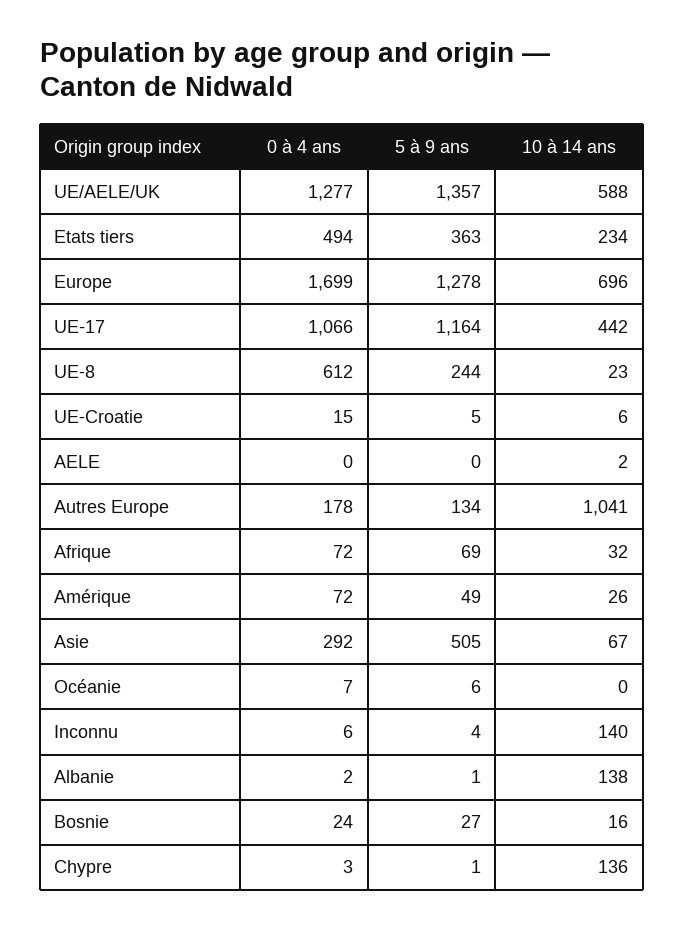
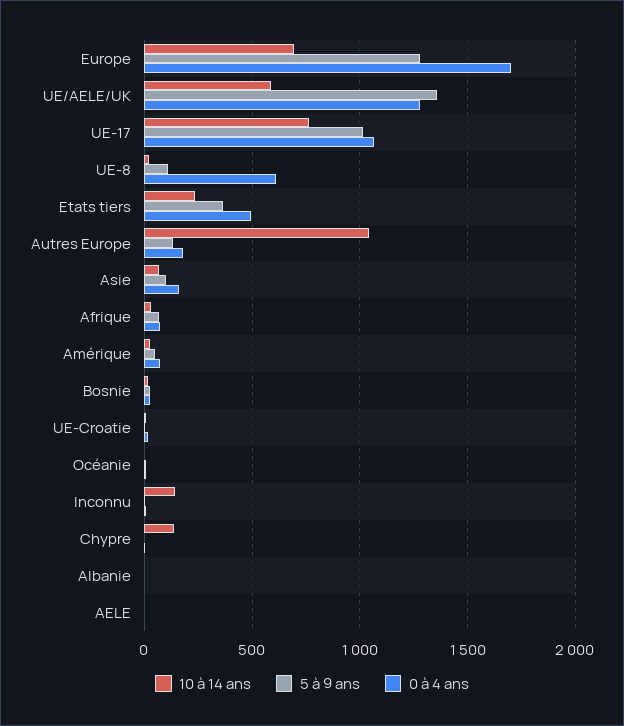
  {
    "0 à 4 ans": {
      "UE/AELE/UK": 1277,
      "Etats tiers": 494,
      "Europe": 1699,
      "UE-17": 1066,
      "UE-8": 612,
      "UE-Croatie": 15,
      "AELE": 0,
      "Autres Europe": 178,
      "Afrique": 72,
      "Amérique": 72,
-     "Asie": 292,
+     "Asie": 150,
      "Océanie": 7,
      "Inconnu": 6,
      "Albanie": 2,
      "Bosnie": 24,
      "Chypre": 3
    },
    "5 à 9 ans": {
      "UE/AELE/UK": 1357,
      "Etats tiers": 363,
      "Europe": 1278,
-     "UE-17": 1164,
+     "UE-17": 1000,
-     "UE-8": 244,
+     "UE-8": 100,
      "UE-Croatie": 5,
      "AELE": 0,
      "Autres Europe": 134,
      "Afrique": 69,
      "Amérique": 49,
-     "Asie": 505,
+     "Asie": 100,
      "Océanie": 6,
      "Inconnu": 4,
      "Albanie": 1,
      "Bosnie": 27,
      "Chypre": 1
    },
    "10 à 14 ans": {
      "UE/AELE/UK": 588,
      "Etats tiers": 234,
      "Europe": 696,
-     "UE-17": 442,
+     "UE-17": 750,
      "UE-8": 23,
      "UE-Croatie": 6,
      "AELE": 2,
      "Autres Europe": 1041,
      "Afrique": 32,
      "Amérique": 26,
      "Asie": 67,
      "Océanie": 0,
      "Inconnu": 140,
-     "Albanie": 138,
+     "Albanie": 0,
      "Bosnie": 16,
      "Chypre": 136
    }
  }

